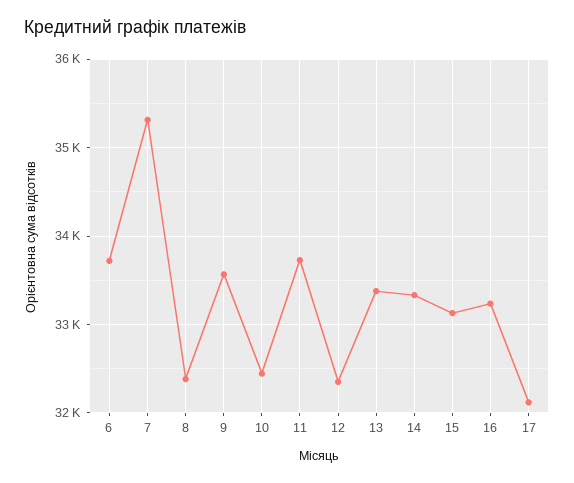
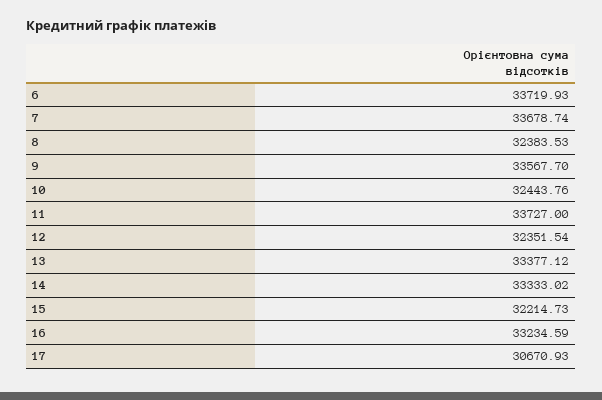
  {
    "6": 33719.93,
-   "7": 35300,
+   "7": 33678.74,
    "8": 32383.53,
    "9": 33567.7,
    "10": 32443.76,
    "11": 33727,
    "12": 32351.54,
    "13": 33377.12,
    "14": 33333.02,
-   "15": 33100,
+   "15": 32214.73,
    "16": 33234.59,
-   "17": 32100
+   "17": 30670.93
  }

